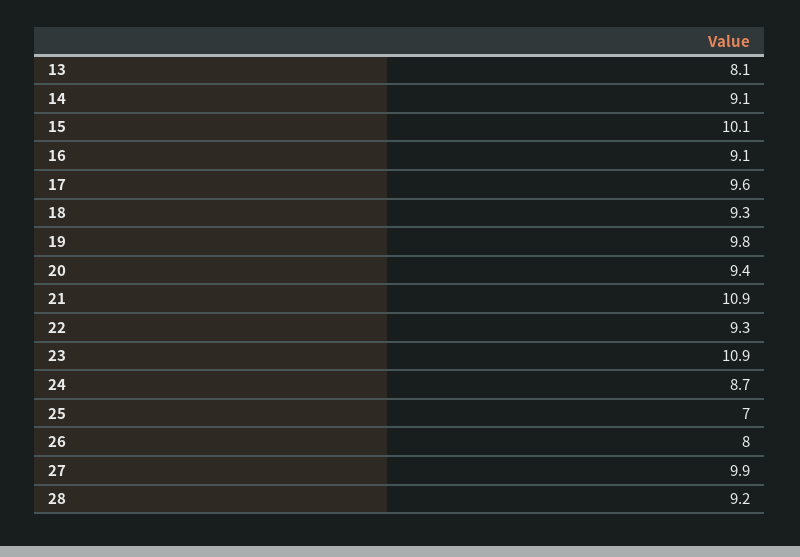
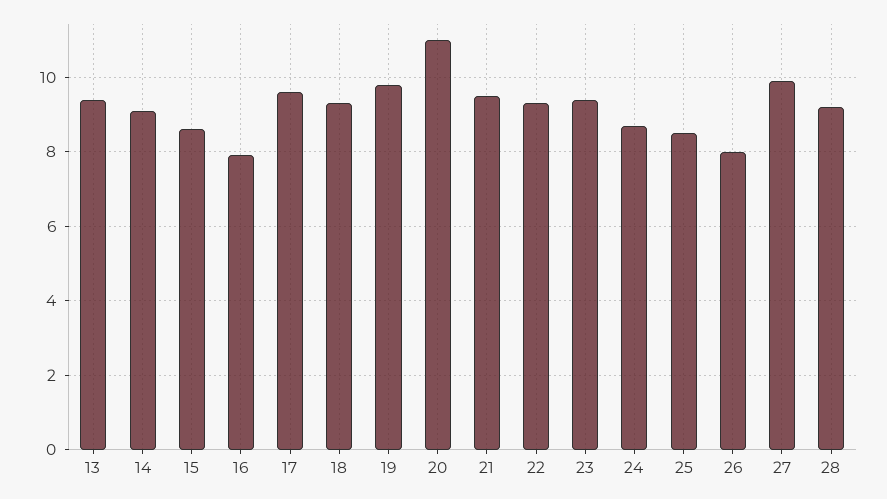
  {
-   "13": 8.1,
+   "13": 9.5,
    "14": 9.1,
-   "15": 10.1,
+   "15": 8.5,
-   "16": 9.1,
+   "16": 8,
    "17": 9.6,
    "18": 9.3,
    "19": 9.8,
-   "20": 9.4,
+   "20": 11,
-   "21": 10.9,
+   "21": 9.5,
    "22": 9.3,
-   "23": 10.9,
+   "23": 9.5,
    "24": 8.7,
-   "25": 7,
+   "25": 8.5,
    "26": 8,
    "27": 9.9,
    "28": 9.2
  }

